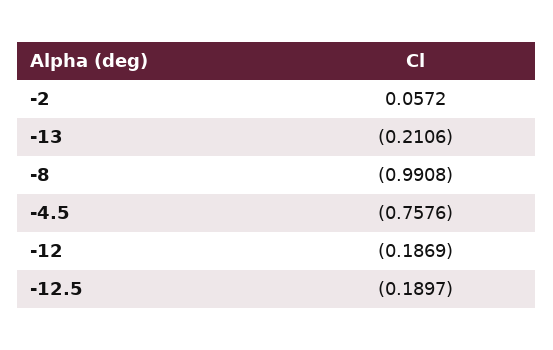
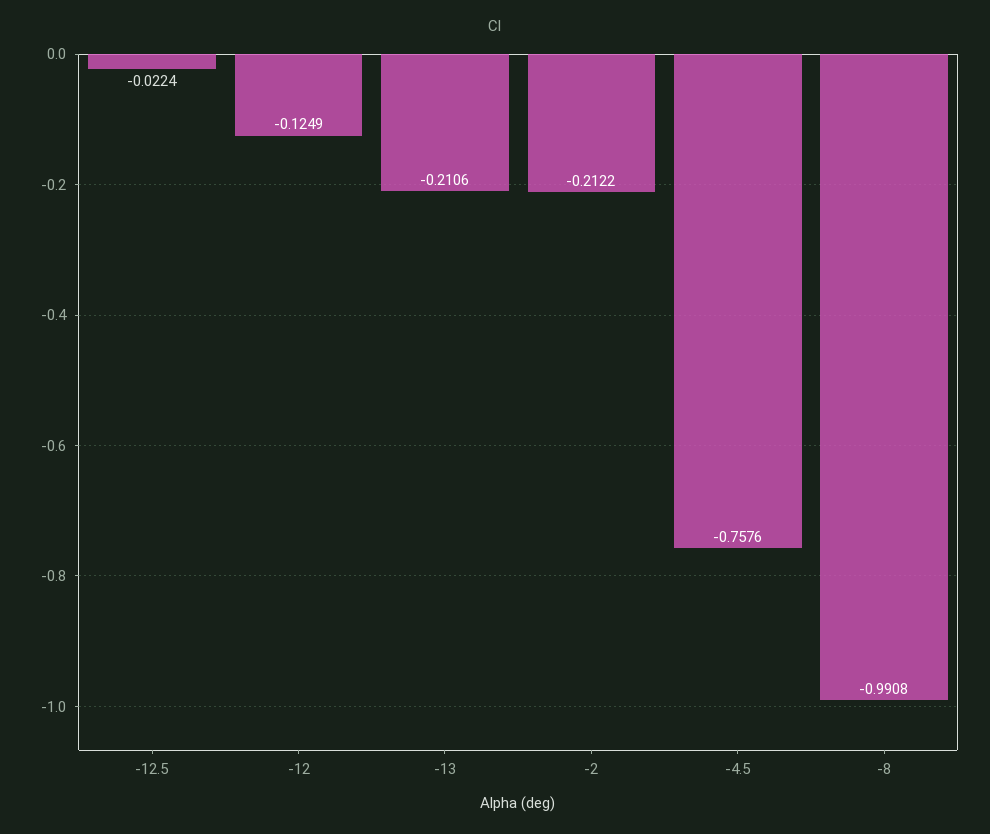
  {
-   "-2": 0.0572,
+   "-2": -0.2122,
    "-13": -0.2106,
    "-8": -0.9908,
    "-4.5": -0.7576,
-   "-12": -0.1869,
+   "-12": -0.1249,
-   "-12.5": -0.1897
+   "-12.5": -0.0224
  }

